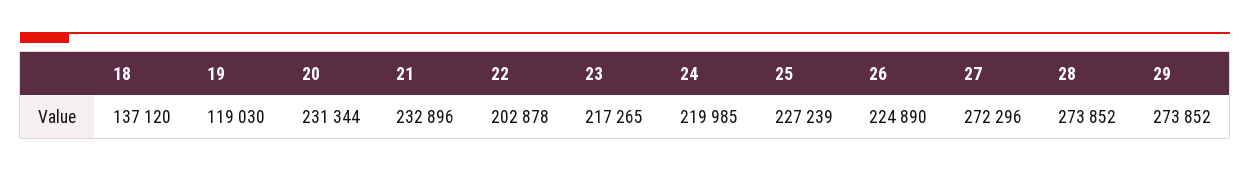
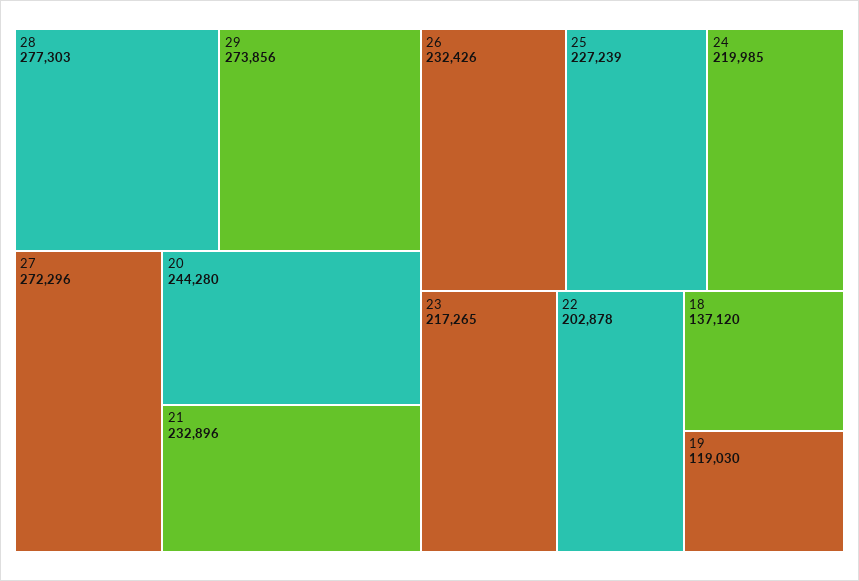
  {
    "18": 137120,
    "19": 119030,
-   "20": 231344,
+   "20": 244280,
    "21": 232896,
    "22": 202878,
    "23": 217265,
    "24": 219985,
    "25": 227239,
-   "26": 224890,
+   "26": 232426,
    "27": 272296,
-   "28": 273852,
+   "28": 277303,
-   "29": 273852
+   "29": 273856
  }

